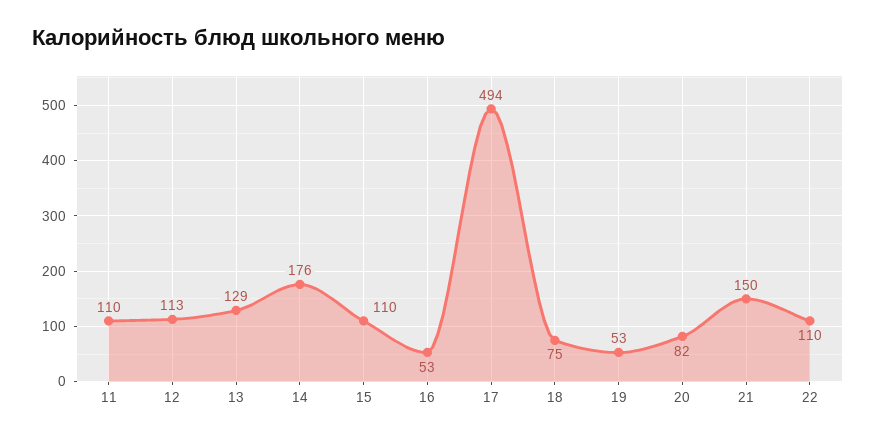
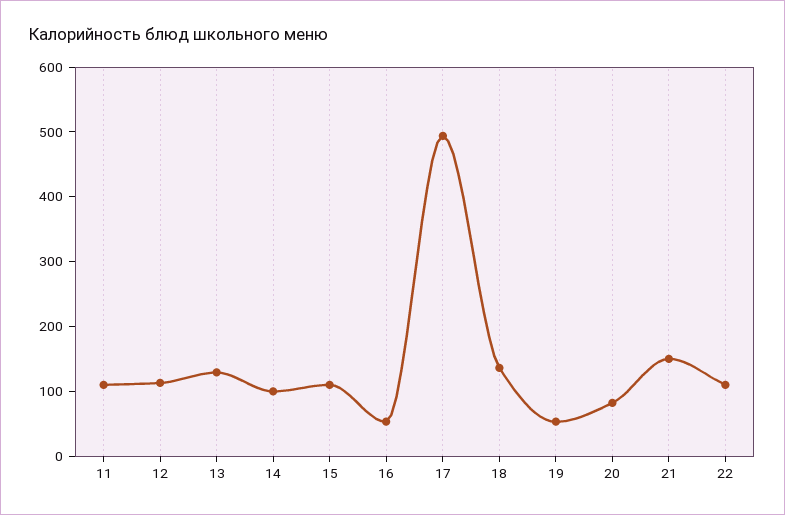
  {
    "11": 110,
    "12": 113,
    "13": 129,
-   "14": 176,
+   "14": 100,
    "15": 110,
    "16": 53,
    "17": 494,
-   "18": 75,
+   "18": 140,
    "19": 53,
    "20": 82,
    "21": 150,
    "22": 110
  }

